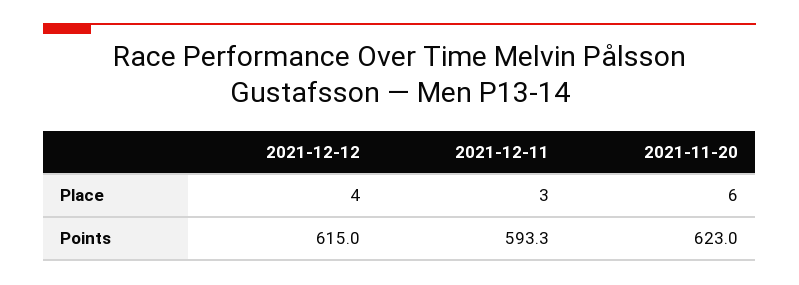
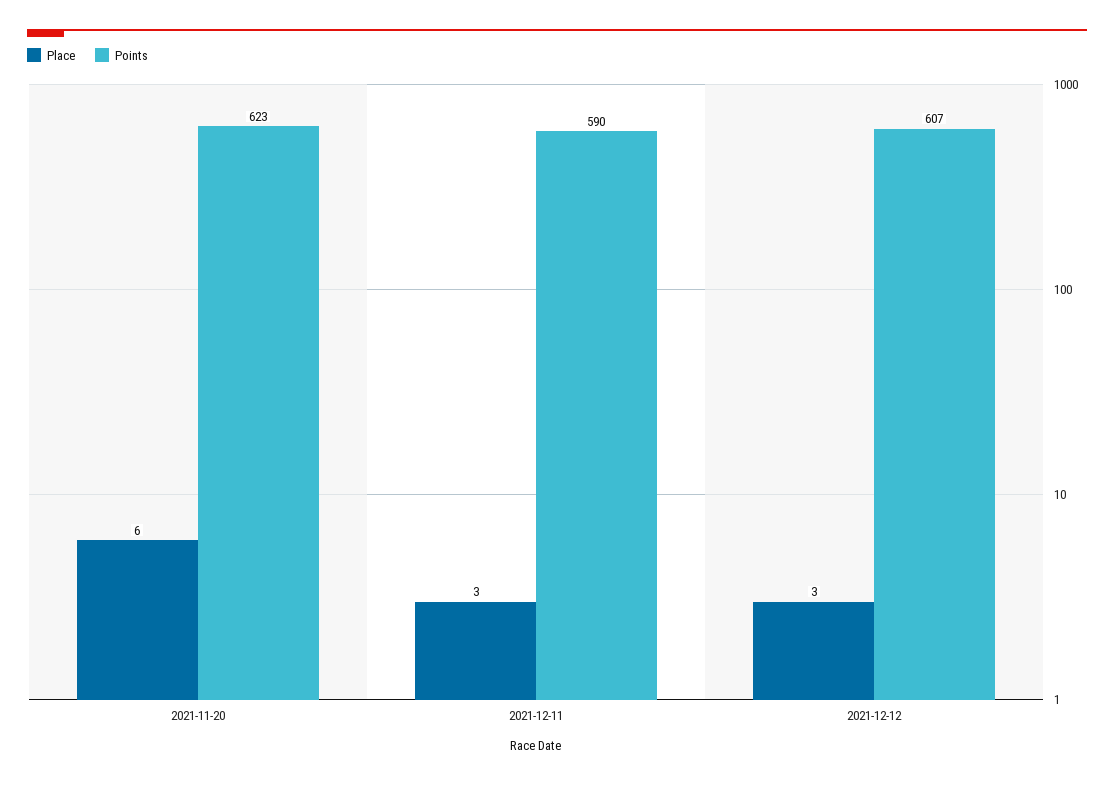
  {
    "Place": {
-     "2021-12-12": 4,
+     "2021-12-12": 3,
      "2021-12-11": 3,
      "2021-11-20": 6
    },
    "Points": {
-     "2021-12-12": 615,
+     "2021-12-12": 607,
-     "2021-12-11": 593.3,
+     "2021-12-11": 590,
      "2021-11-20": 623
    }
  }

